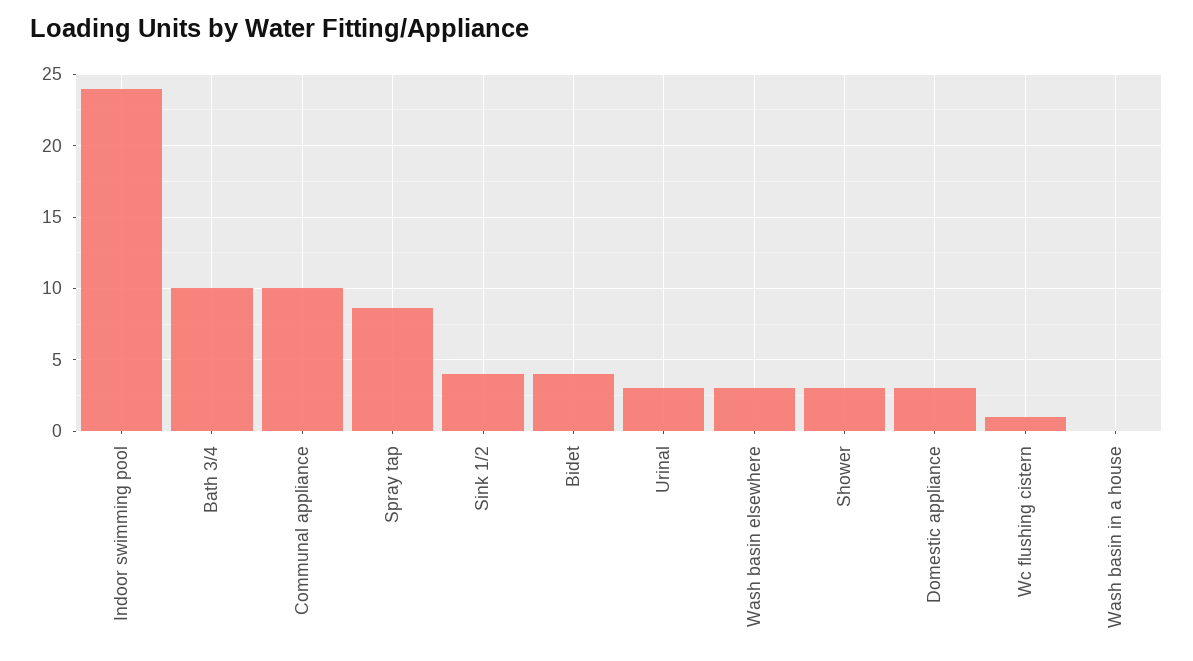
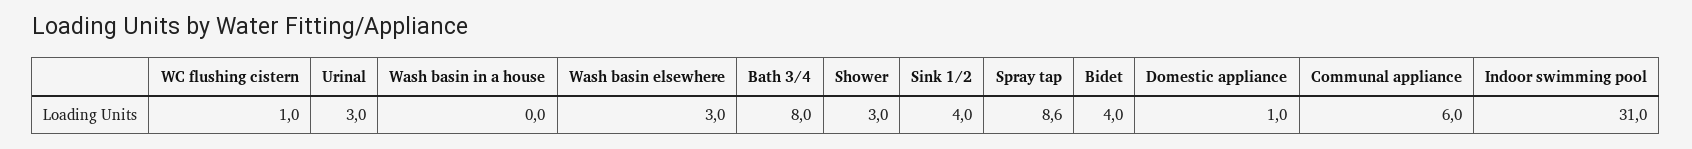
  {
-   "Indoor swimming pool": 24,
+   "Indoor swimming pool": 31,
-   "Bath 3/4": 10,
+   "Bath 3/4": 8,
-   "Communal appliance": 10,
+   "Communal appliance": 6,
    "Spray tap": 8.6,
    "Sink 1/2": 4,
    "Bidet": 4,
    "Urinal": 3,
    "Wash basin elsewhere": 3,
    "Shower": 3,
-   "Domestic appliance": 3,
+   "Domestic appliance": 1,
    "Wc flushing cistern": 1,
    "Wash basin in a house": 0
  }

